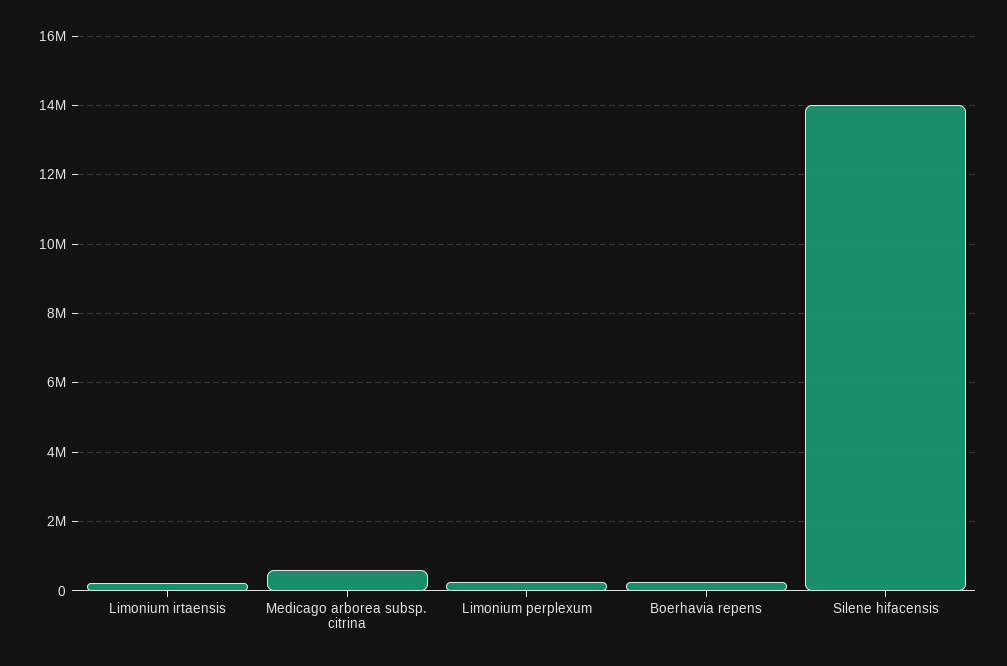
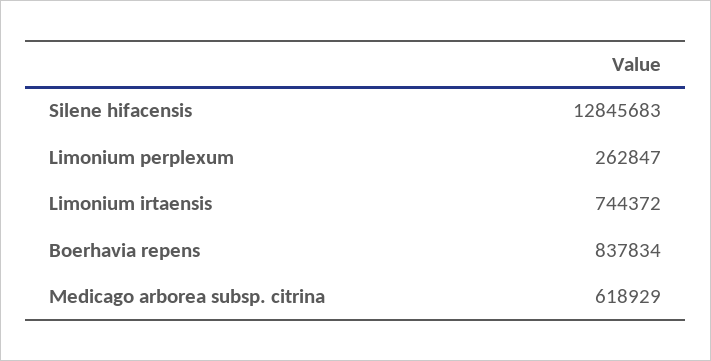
  {
-   "Limonium irtaensis": 200000,
+   "Limonium irtaensis": 744372,
    "Medicago arborea subsp. citrina": 618929,
    "Limonium perplexum": 262847,
-   "Boerhavia repens": 200000,
+   "Boerhavia repens": 837834,
-   "Silene hifacensis": 14000000
+   "Silene hifacensis": 12845683
  }

